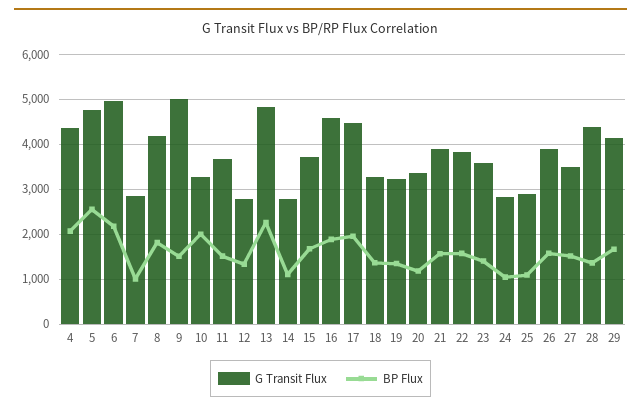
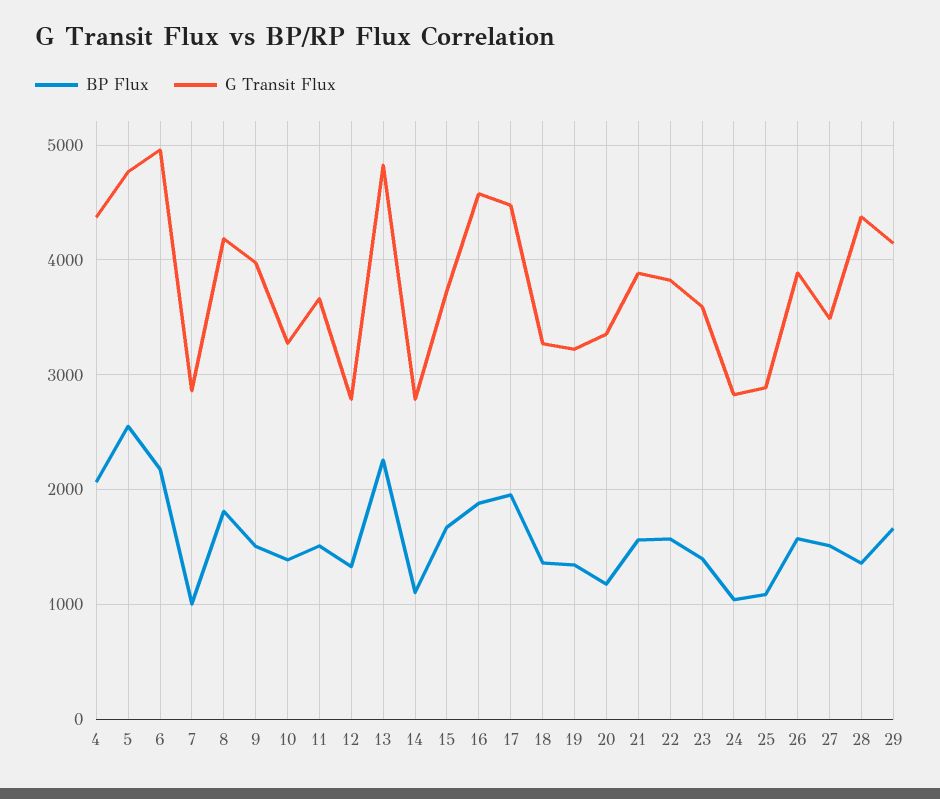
  {
    "G Transit Flux": {
      "4": 4400,
      "5": 4800,
      "6": 5000,
      "7": 2900,
      "8": 4200,
-     "9": 5000,
+     "9": 4000,
      "10": 3300,
      "11": 3700,
      "12": 2800,
      "13": 4800,
      "14": 2800,
      "15": 3700,
      "16": 4600,
      "17": 4500,
      "18": 3300,
      "19": 3200,
      "20": 3400,
      "21": 3900,
      "22": 3800,
      "23": 3600,
      "24": 2800,
      "25": 2900,
      "26": 3900,
      "27": 3500,
      "28": 4400,
      "29": 4100
    },
    "BP Flux": {
      "4": 2100,
      "5": 2600,
      "6": 2200,
      "7": 1000,
      "8": 1800,
      "9": 1500,
-     "10": 2000,
+     "10": 1400,
      "11": 1500,
      "12": 1300,
      "13": 2300,
      "14": 1100,
      "15": 1700,
      "16": 1900,
      "17": 2000,
      "18": 1400,
      "19": 1300,
      "20": 1200,
      "21": 1600,
      "22": 1600,
      "23": 1400,
      "24": 1000,
      "25": 1100,
      "26": 1600,
      "27": 1500,
      "28": 1400,
      "29": 1700
    }
  }

